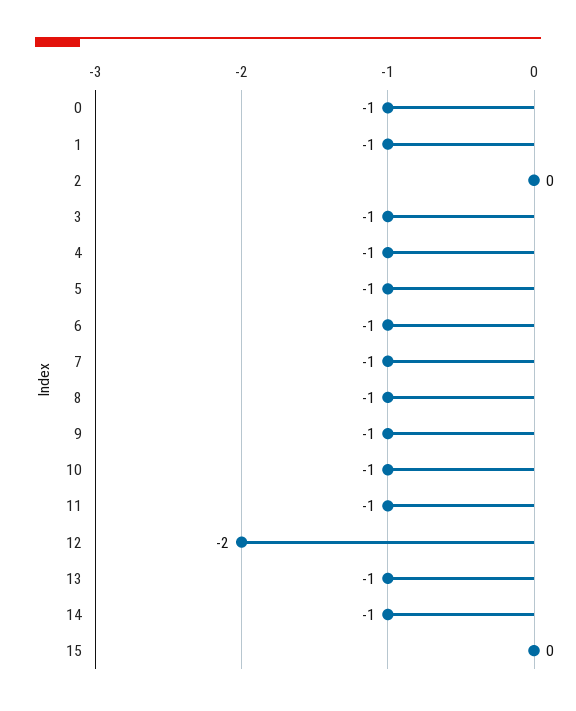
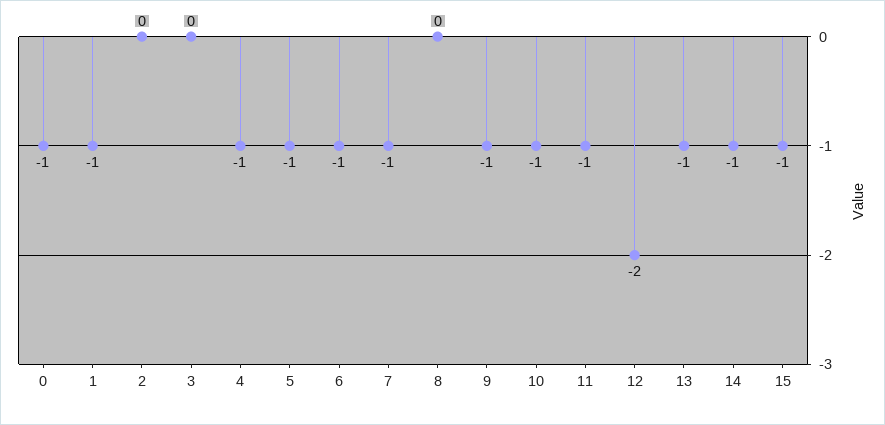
  {
    "0": -1,
    "1": -1,
    "2": 0,
-   "3": -1,
+   "3": 0,
    "4": -1,
    "5": -1,
    "6": -1,
    "7": -1,
-   "8": -1,
+   "8": 0,
    "9": -1,
    "10": -1,
    "11": -1,
    "12": -2,
    "13": -1,
    "14": -1,
-   "15": 0
+   "15": -1
  }

